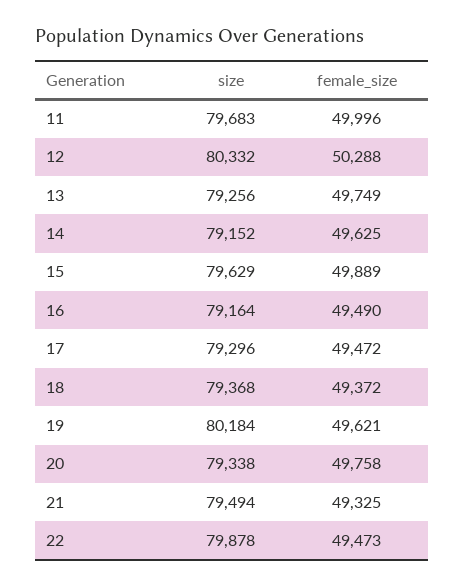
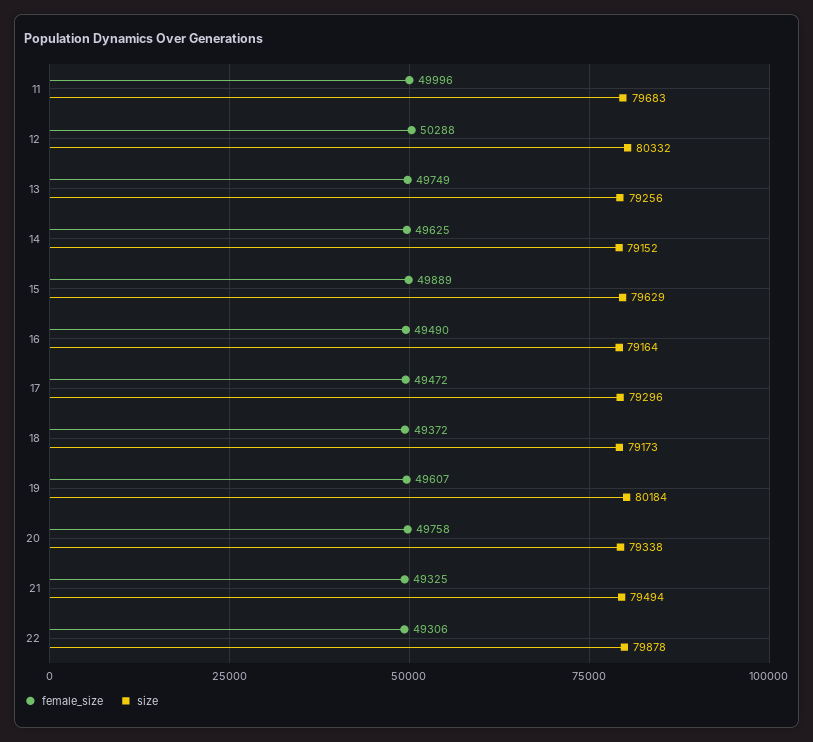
  {
    "size": {
      "11": 79683,
      "12": 80332,
      "13": 79256,
      "14": 79152,
      "15": 79629,
      "16": 79164,
      "17": 79296,
-     "18": 79368,
+     "18": 79173,
      "19": 80184,
      "20": 79338,
      "21": 79494,
      "22": 79878
    },
    "female_size": {
      "11": 49996,
      "12": 50288,
      "13": 49749,
      "14": 49625,
      "15": 49889,
      "16": 49490,
      "17": 49472,
      "18": 49372,
-     "19": 49621,
+     "19": 49607,
      "20": 49758,
      "21": 49325,
-     "22": 49473
+     "22": 49306
    }
  }

